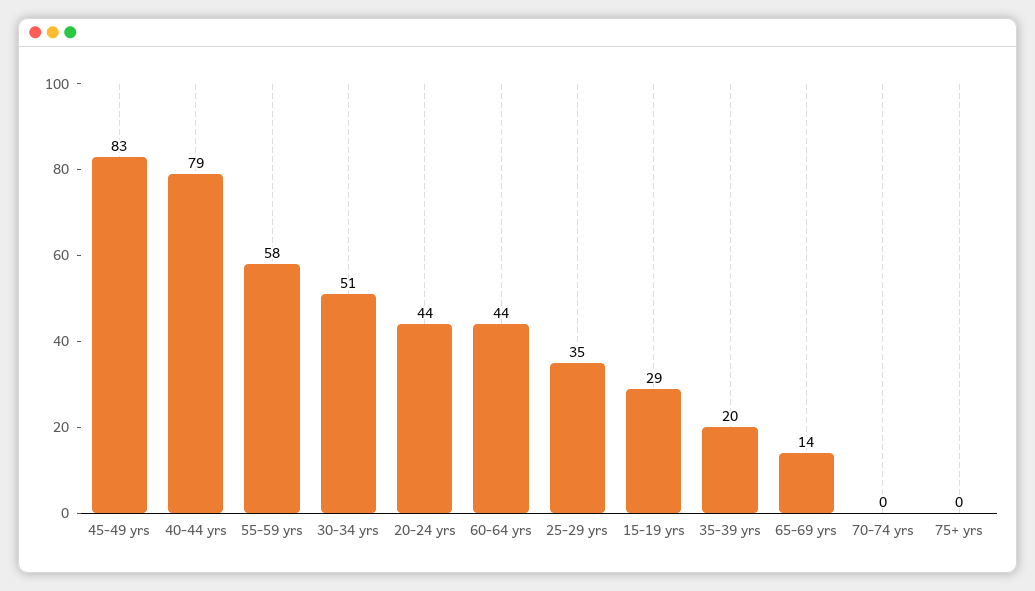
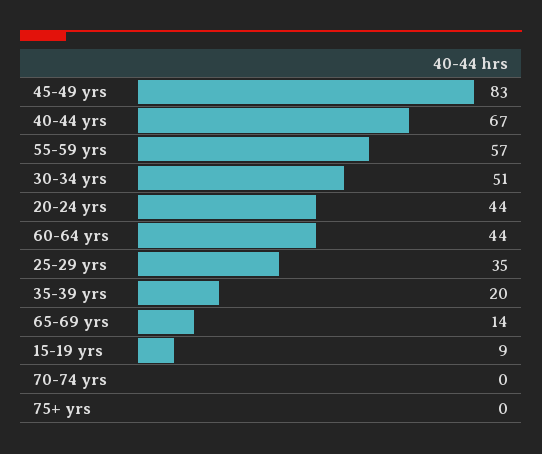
  {
    "45-49 yrs": 83,
-   "40-44 yrs": 79,
+   "40-44 yrs": 67,
-   "55-59 yrs": 58,
+   "55-59 yrs": 57,
    "30-34 yrs": 51,
    "20-24 yrs": 44,
    "60-64 yrs": 44,
    "25-29 yrs": 35,
-   "15-19 yrs": 29,
+   "15-19 yrs": 9,
    "35-39 yrs": 20,
    "65-69 yrs": 14,
    "70-74 yrs": 0,
    "75+ yrs": 0
  }

